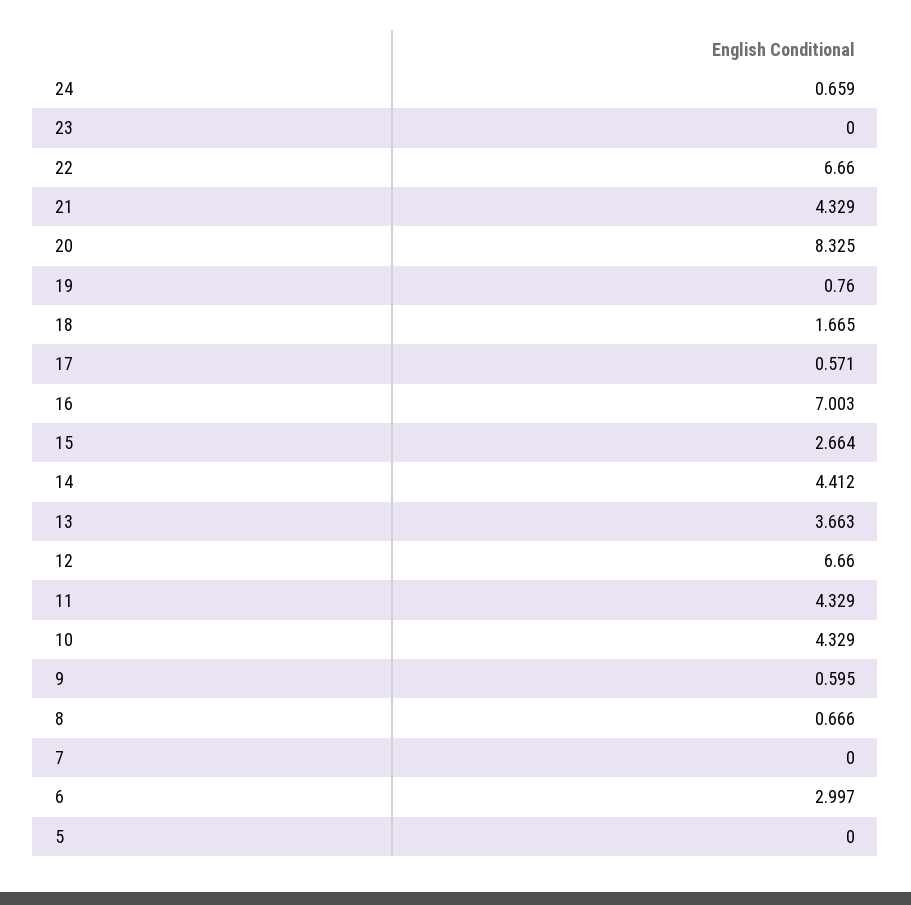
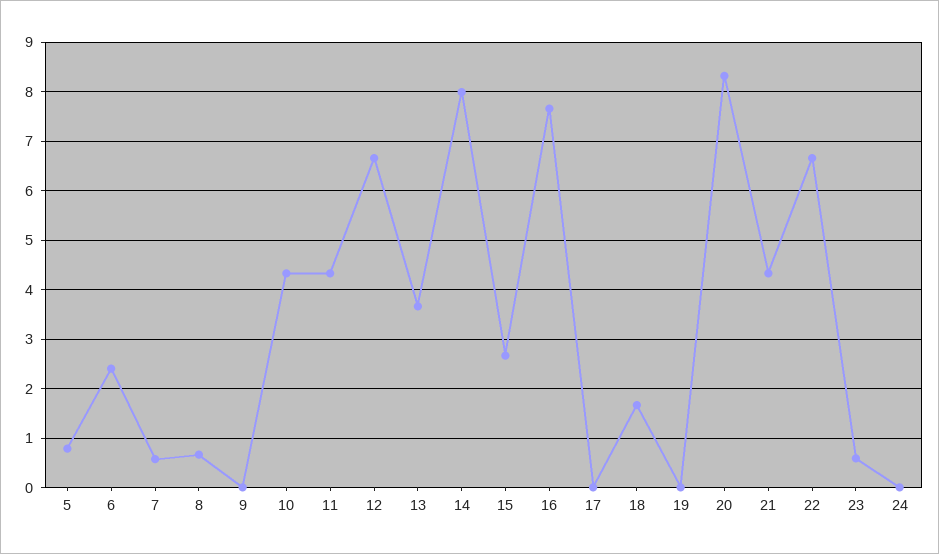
  {
-   "24": 0.659,
+   "24": 0,
-   "23": 0,
+   "23": 0.6,
    "22": 6.66,
    "21": 4.329,
    "20": 8.325,
-   "19": 0.76,
+   "19": 0,
    "18": 1.665,
-   "17": 0.571,
+   "17": 0,
-   "16": 7.003,
+   "16": 7.6,
    "15": 2.664,
-   "14": 4.412,
+   "14": 8,
    "13": 3.663,
    "12": 6.66,
    "11": 4.329,
    "10": 4.329,
-   "9": 0.595,
+   "9": 0,
    "8": 0.666,
-   "7": 0,
+   "7": 0.6,
-   "6": 2.997,
+   "6": 2.4,
-   "5": 0
+   "5": 0.8
  }

